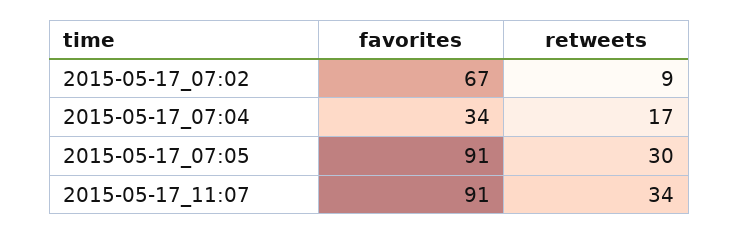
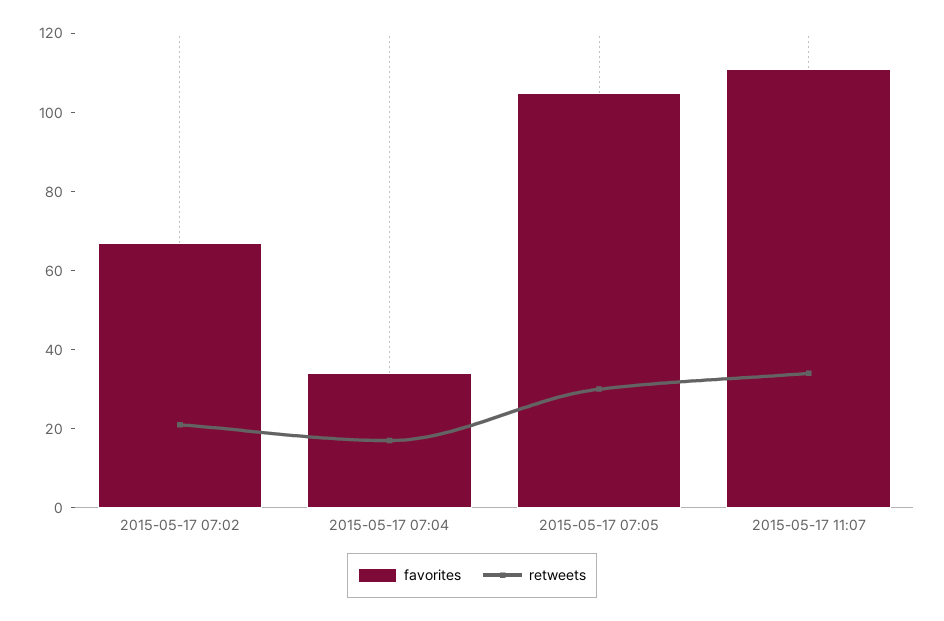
  {
    "favorites": {
      "2015-05-17_07:02": 67,
      "2015-05-17_07:04": 34,
-     "2015-05-17_07:05": 91,
+     "2015-05-17_07:05": 105,
-     "2015-05-17_11:07": 91
+     "2015-05-17_11:07": 110
    },
    "retweets": {
-     "2015-05-17_07:02": 9,
+     "2015-05-17_07:02": 20,
      "2015-05-17_07:04": 17,
      "2015-05-17_07:05": 30,
      "2015-05-17_11:07": 34
    }
  }

